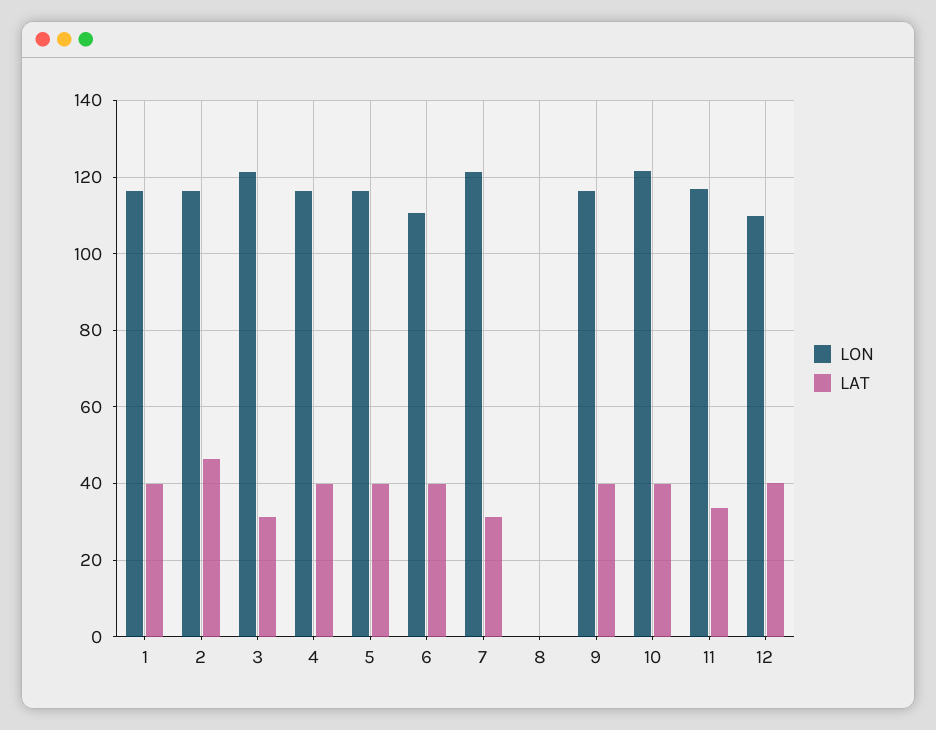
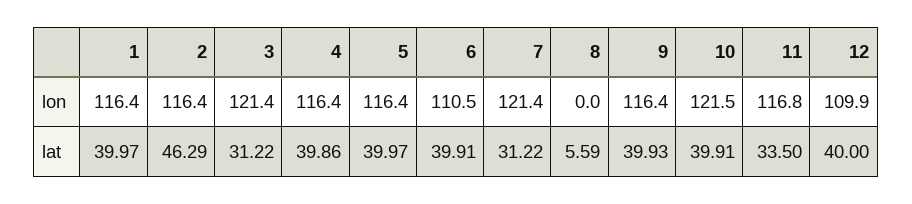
  {
    "LON": {
      "1": 116.4,
      "2": 116.4,
      "3": 121.4,
      "4": 116.4,
      "5": 116.4,
      "6": 110.5,
      "7": 121.4,
      "8": 0,
      "9": 116.4,
      "10": 121.5,
      "11": 116.8,
      "12": 109.9
    },
    "LAT": {
      "1": 39.97,
      "2": 46.29,
      "3": 31.22,
      "4": 39.86,
      "5": 39.97,
      "6": 39.91,
      "7": 31.22,
-     "8": 0,
+     "8": 5.59,
      "9": 39.93,
      "10": 39.91,
      "11": 33.5,
      "12": 40
    }
  }

